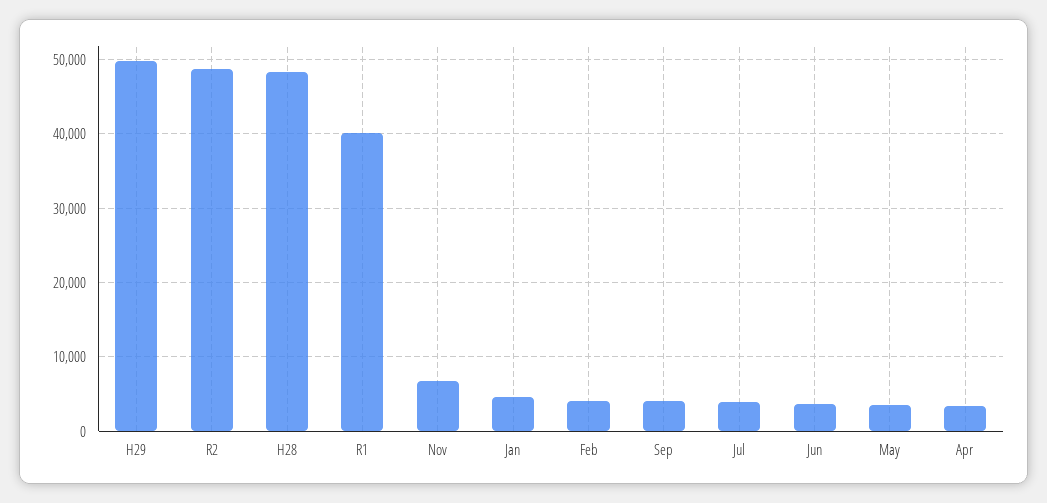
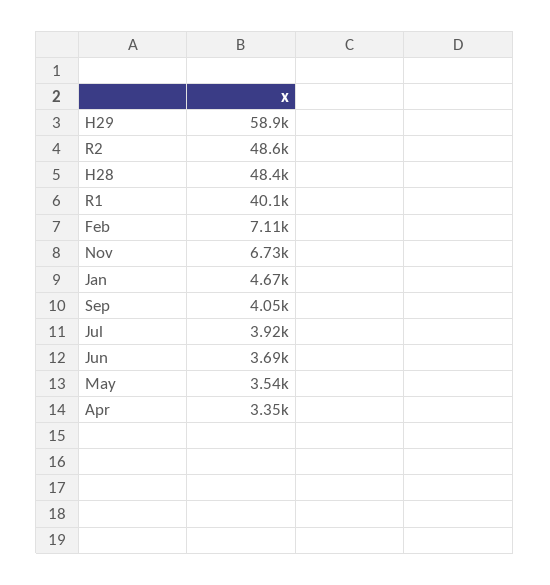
  {
-   "H29": 50000,
+   "H29": 58900,
    "R2": 48600,
    "H28": 48400,
    "R1": 40100,
    "Nov": 6730,
    "Jan": 4670,
-   "Feb": 4000,
+   "Feb": 7110,
    "Sep": 4050,
    "Jul": 3920,
    "Jun": 3690,
    "May": 3540,
    "Apr": 3350
  }

